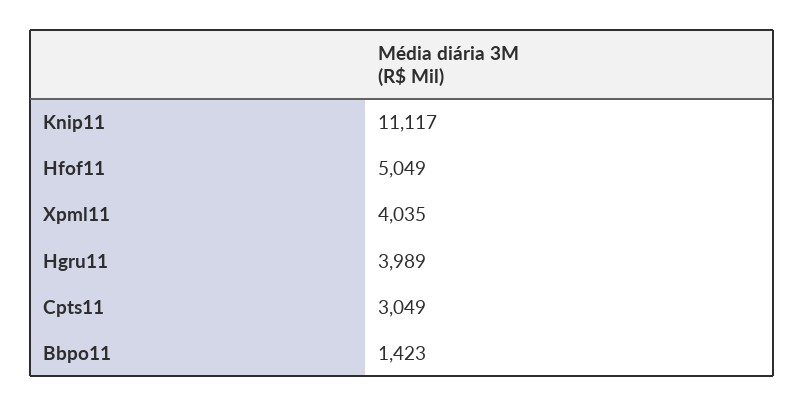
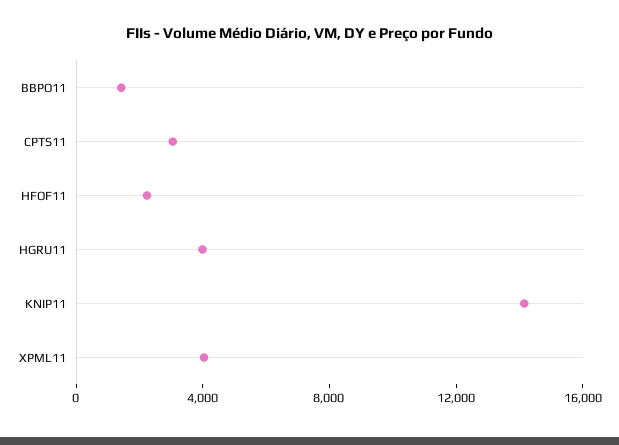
  {
-   "Knip11": 11117,
+   "Knip11": 14000,
-   "Hfof11": 5049,
+   "Hfof11": 2000,
    "Xpml11": 4035,
    "Hgru11": 3989,
    "Cpts11": 3049,
    "Bbpo11": 1423
  }

